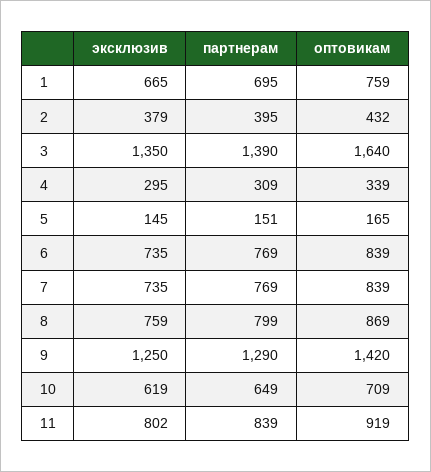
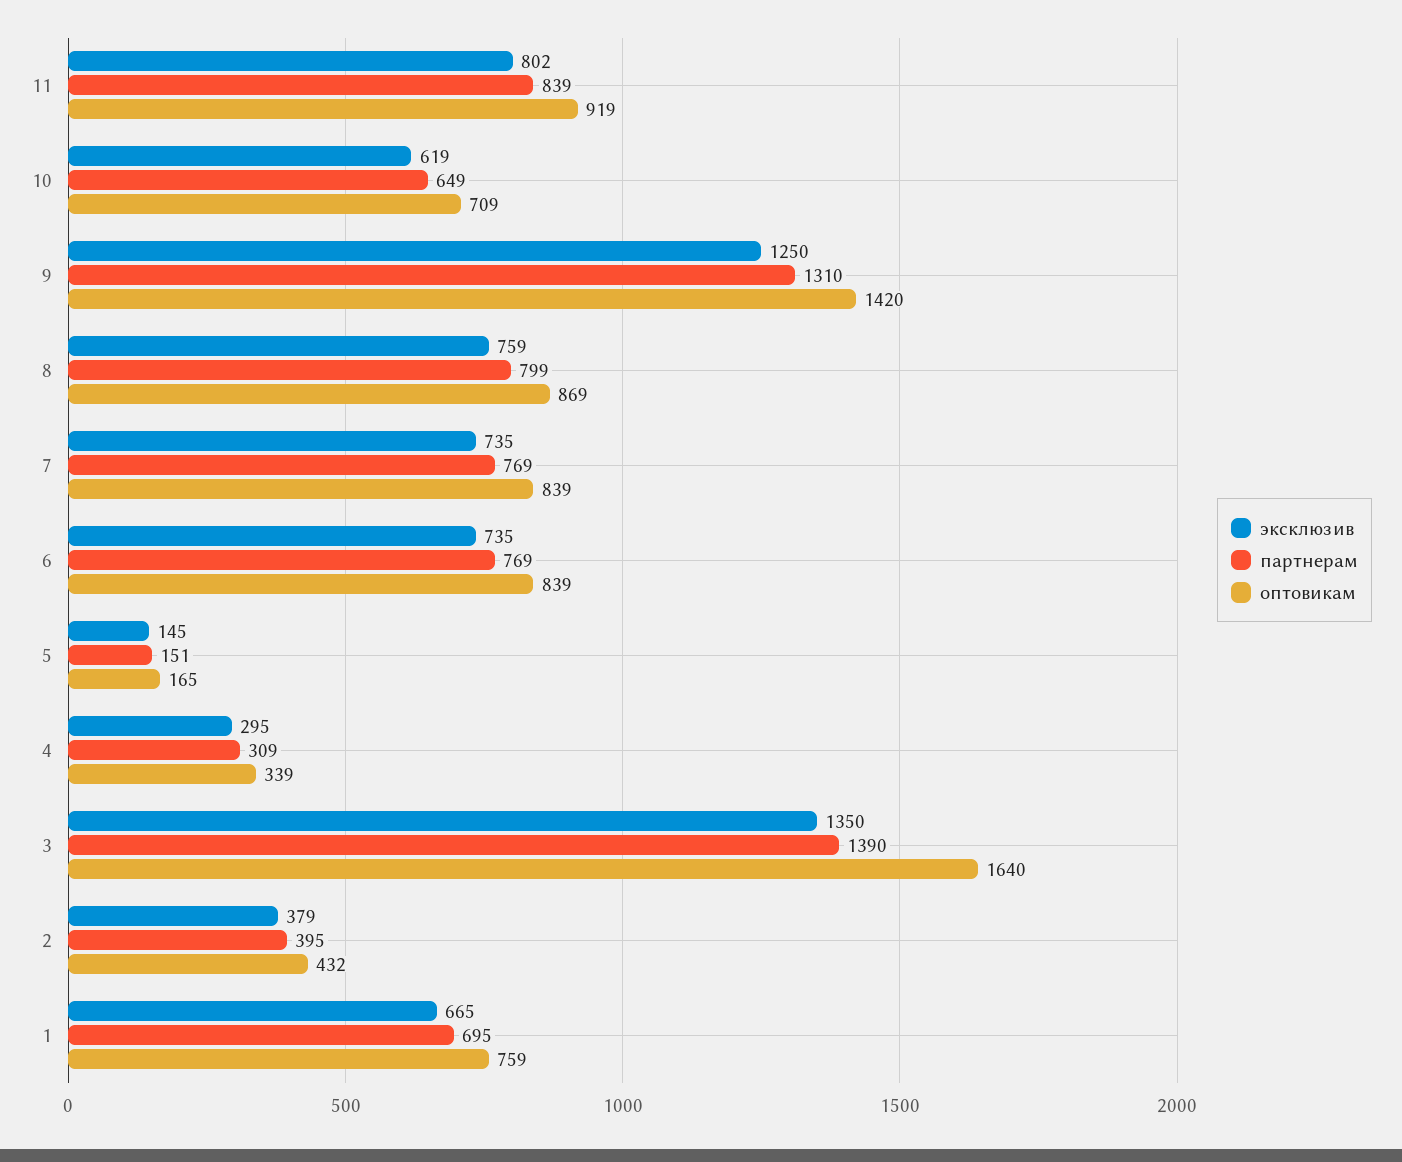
  {
    "эксклюзив": {
      "1": 665,
      "2": 379,
      "3": 1350,
      "4": 295,
      "5": 145,
      "6": 735,
      "7": 735,
      "8": 759,
      "9": 1250,
      "10": 619,
      "11": 802
    },
    "партнерам": {
      "1": 695,
      "2": 395,
      "3": 1390,
      "4": 309,
      "5": 151,
      "6": 769,
      "7": 769,
      "8": 799,
-     "9": 1290,
+     "9": 1310,
      "10": 649,
      "11": 839
    },
    "оптовикам": {
      "1": 759,
      "2": 432,
      "3": 1640,
      "4": 339,
      "5": 165,
      "6": 839,
      "7": 839,
      "8": 869,
      "9": 1420,
      "10": 709,
      "11": 919
    }
  }

